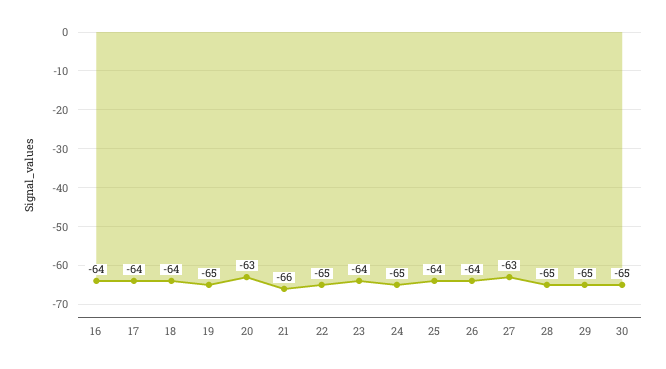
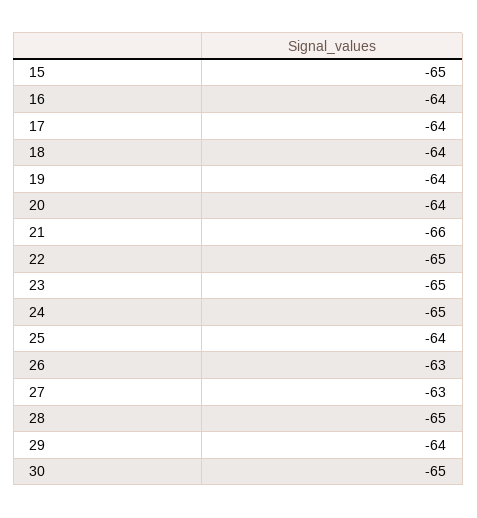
  {
    "16": -64,
    "17": -64,
    "18": -64,
-   "19": -65,
+   "19": -64,
-   "20": -63,
+   "20": -64,
    "21": -66,
    "22": -65,
-   "23": -64,
+   "23": -65,
    "24": -65,
    "25": -64,
-   "26": -64,
+   "26": -63,
    "27": -63,
    "28": -65,
-   "29": -65,
+   "29": -64,
-   "30": -65
+   "30": -65,
+   "15": -65
  }

